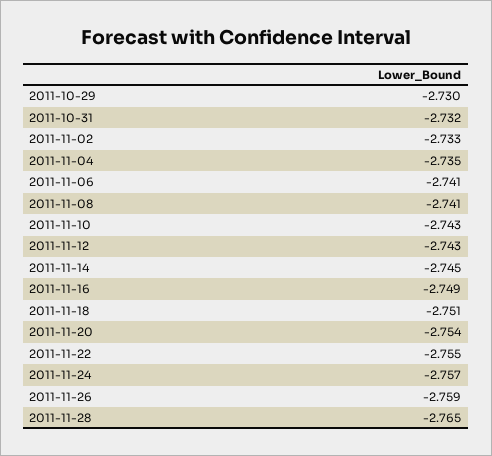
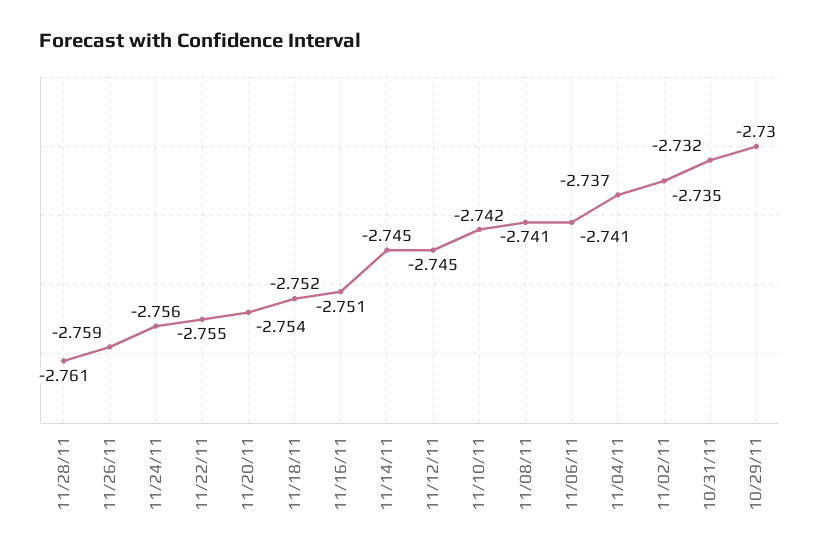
  {
    "2011-10-29": -2.73,
    "2011-10-31": -2.732,
-   "2011-11-02": -2.733,
+   "2011-11-02": -2.735,
-   "2011-11-04": -2.735,
+   "2011-11-04": -2.737,
    "2011-11-06": -2.741,
    "2011-11-08": -2.741,
-   "2011-11-10": -2.743,
+   "2011-11-10": -2.742,
-   "2011-11-12": -2.743,
+   "2011-11-12": -2.745,
    "2011-11-14": -2.745,
-   "2011-11-16": -2.749,
+   "2011-11-16": -2.751,
-   "2011-11-18": -2.751,
+   "2011-11-18": -2.752,
    "2011-11-20": -2.754,
    "2011-11-22": -2.755,
-   "2011-11-24": -2.757,
+   "2011-11-24": -2.756,
    "2011-11-26": -2.759,
-   "2011-11-28": -2.765
+   "2011-11-28": -2.761
  }

